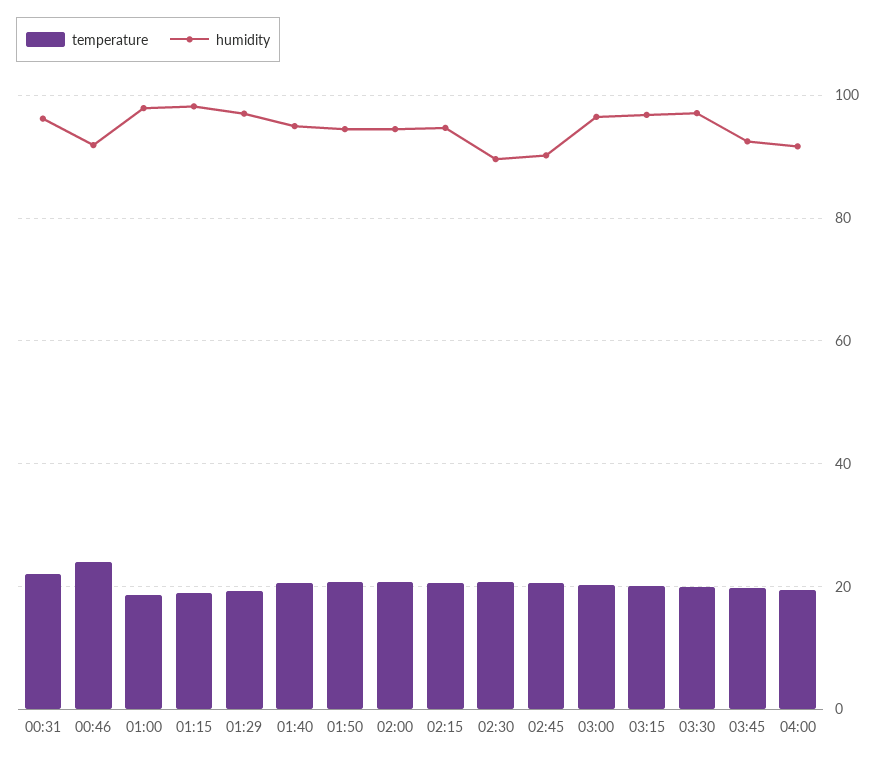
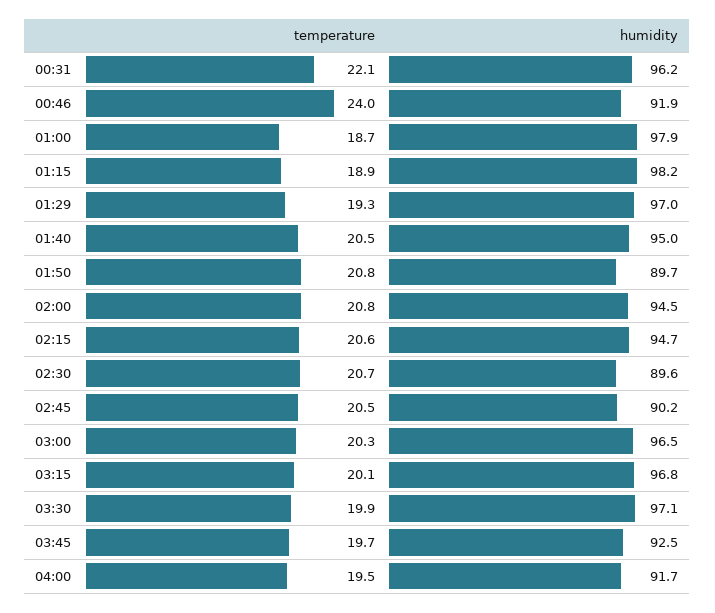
  {
    "temperature": {
      "00:31": 22.1,
      "00:46": 24,
      "01:00": 18.7,
      "01:15": 18.9,
      "01:29": 19.3,
      "01:40": 20.5,
      "01:50": 20.8,
      "02:00": 20.8,
      "02:15": 20.6,
      "02:30": 20.7,
      "02:45": 20.5,
      "03:00": 20.3,
      "03:15": 20.1,
      "03:30": 19.9,
      "03:45": 19.7,
      "04:00": 19.5
    },
    "humidity": {
      "00:31": 96.2,
      "00:46": 91.9,
      "01:00": 97.9,
      "01:15": 98.2,
      "01:29": 97,
      "01:40": 95,
-     "01:50": 94,
+     "01:50": 89.7,
      "02:00": 94.5,
      "02:15": 94.7,
      "02:30": 89.6,
      "02:45": 90.2,
      "03:00": 96.5,
      "03:15": 96.8,
      "03:30": 97.1,
      "03:45": 92.5,
      "04:00": 91.7
    }
  }

